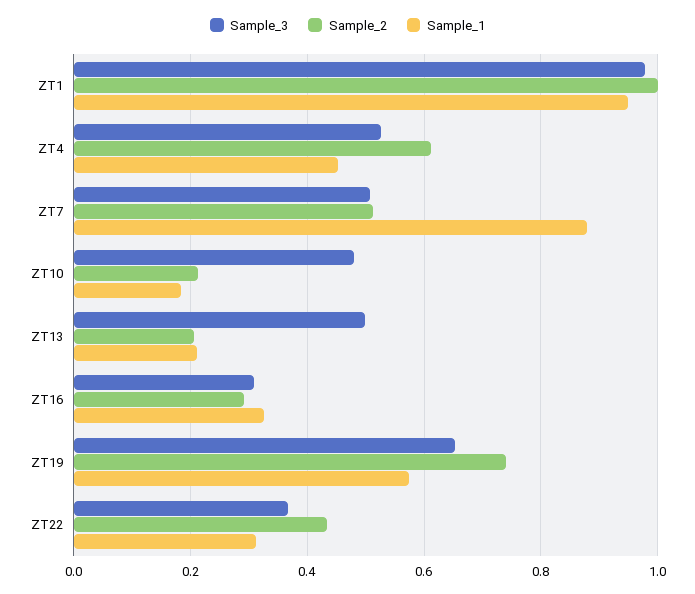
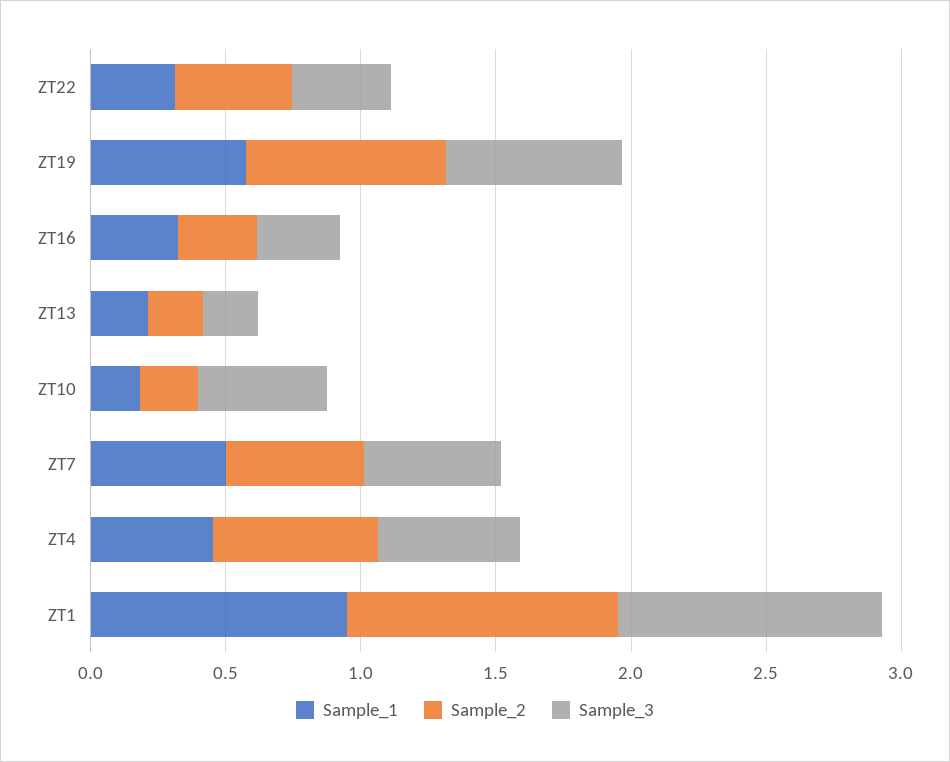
  {
    "Sample_3": {
      "ZT1": 0.98,
      "ZT4": 0.52,
      "ZT7": 0.5,
      "ZT10": 0.48,
-     "ZT13": 0.5,
+     "ZT13": 0.2,
      "ZT16": 0.3,
      "ZT19": 0.66,
      "ZT22": 0.36
    },
    "Sample_2": {
      "ZT1": 1,
      "ZT4": 0.62,
      "ZT7": 0.52,
      "ZT10": 0.22,
      "ZT13": 0.2,
      "ZT16": 0.3,
      "ZT19": 0.74,
      "ZT22": 0.44
    },
    "Sample_1": {
      "ZT1": 0.94,
      "ZT4": 0.46,
-     "ZT7": 0.88,
+     "ZT7": 0.5,
      "ZT10": 0.18,
      "ZT13": 0.22,
      "ZT16": 0.32,
      "ZT19": 0.58,
      "ZT22": 0.32
    }
  }

